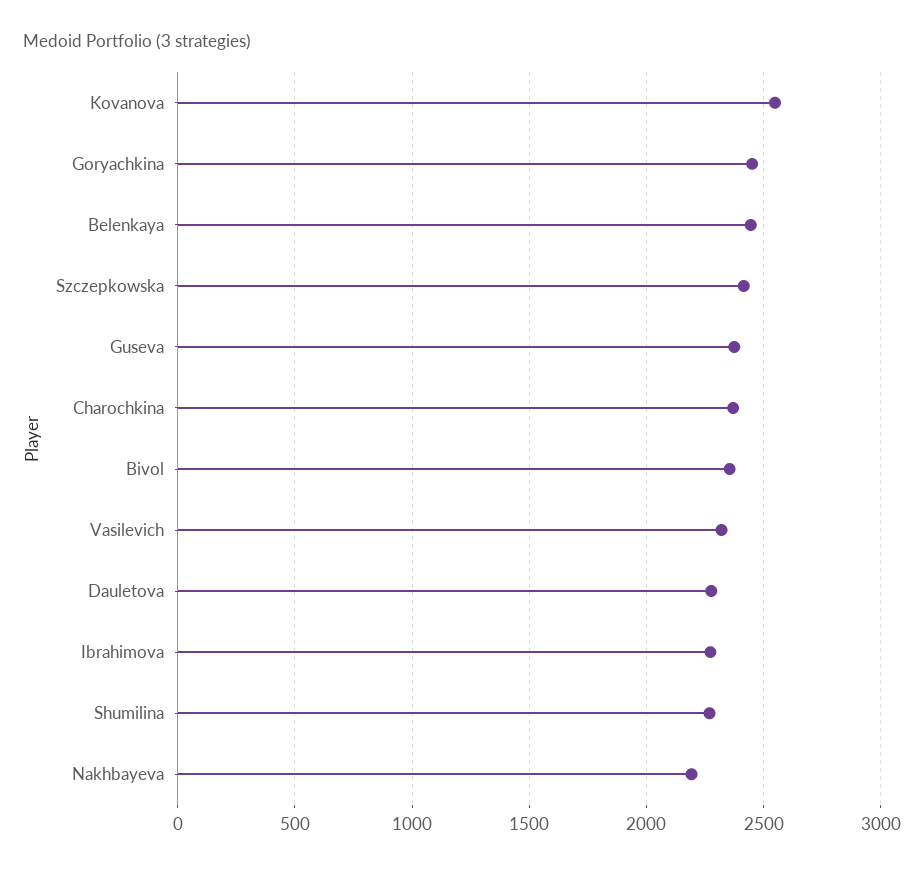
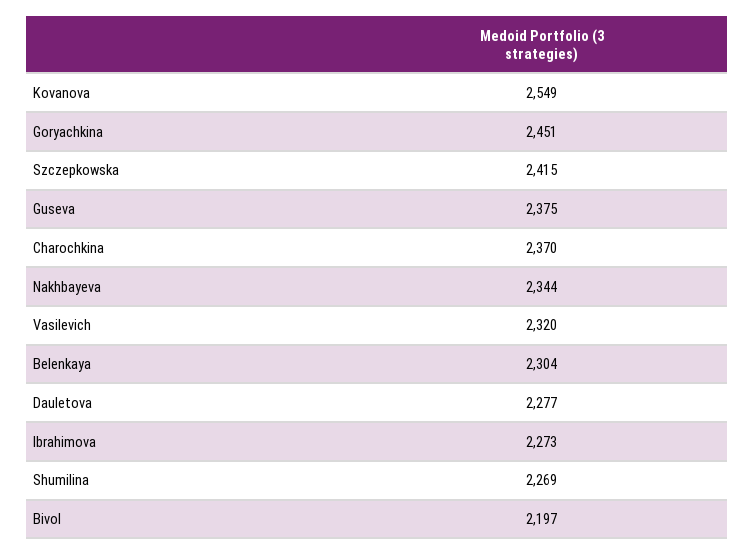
  {
    "Kovanova": 2549,
    "Goryachkina": 2451,
-   "Belenkaya": 2450,
+   "Belenkaya": 2304,
    "Szczepkowska": 2415,
    "Guseva": 2375,
    "Charochkina": 2370,
-   "Bivol": 2350,
+   "Bivol": 2197,
    "Vasilevich": 2320,
    "Dauletova": 2277,
    "Ibrahimova": 2273,
    "Shumilina": 2269,
-   "Nakhbayeva": 2200
+   "Nakhbayeva": 2344
  }

